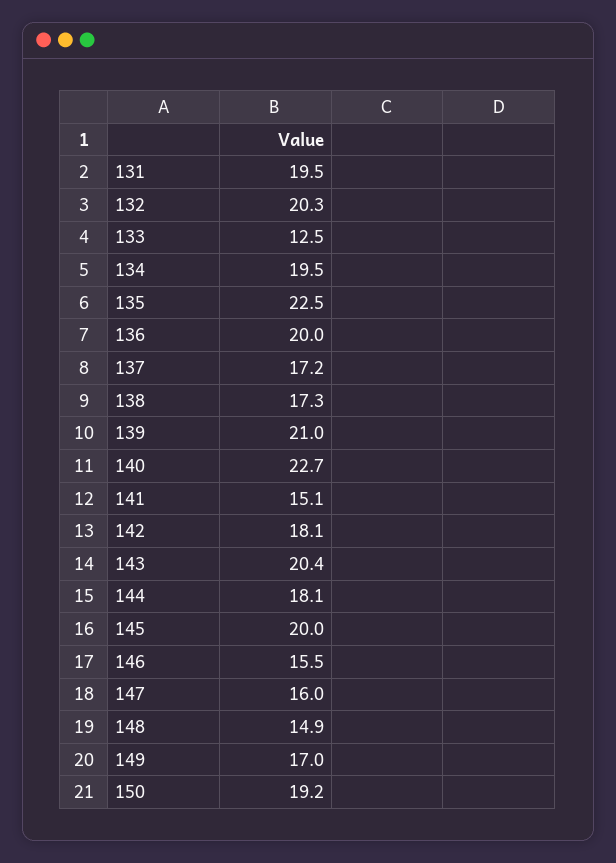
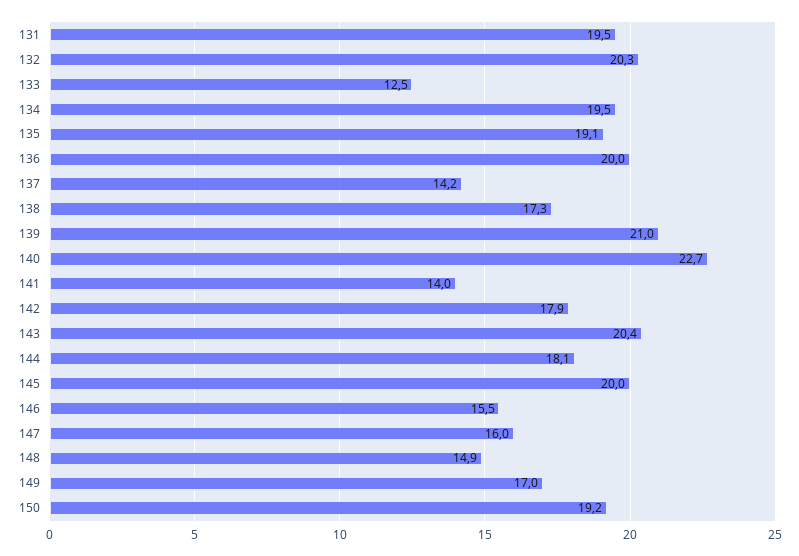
  {
    "131": 19.5,
    "132": 20.3,
    "133": 12.5,
    "134": 19.5,
-   "135": 22.5,
+   "135": 19.1,
    "136": 20,
-   "137": 17.2,
+   "137": 14.2,
    "138": 17.3,
    "139": 21,
    "140": 22.7,
-   "141": 15.1,
+   "141": 14,
-   "142": 18.1,
+   "142": 17.9,
    "143": 20.4,
    "144": 18.1,
    "145": 20,
    "146": 15.5,
    "147": 16,
    "148": 14.9,
    "149": 17,
    "150": 19.2
  }

